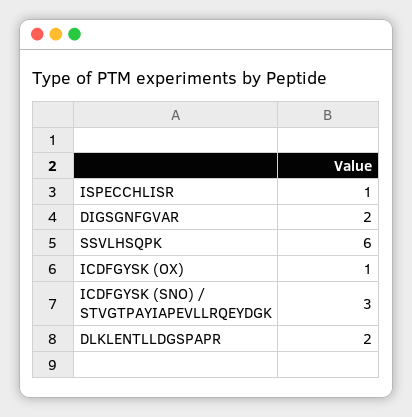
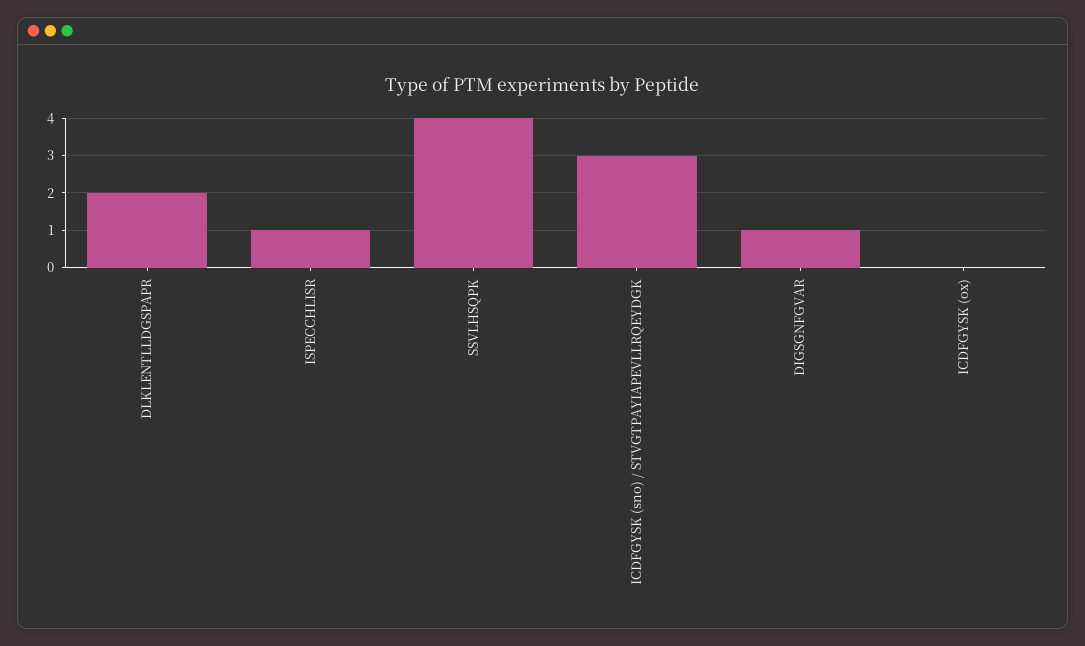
  {
    "ISPECCHLISR": 1,
-   "DIGSGNFGVAR": 2,
+   "DIGSGNFGVAR": 1,
-   "SSVLHSQPK": 6,
+   "SSVLHSQPK": 4,
-   "ICDFGYSK (OX)": 1,
+   "ICDFGYSK (OX)": 0,
    "ICDFGYSK (SNO) / STVGTPAYIAPEVLLRQEYDGK": 3,
    "DLKLENTLLDGSPAPR": 2
  }

